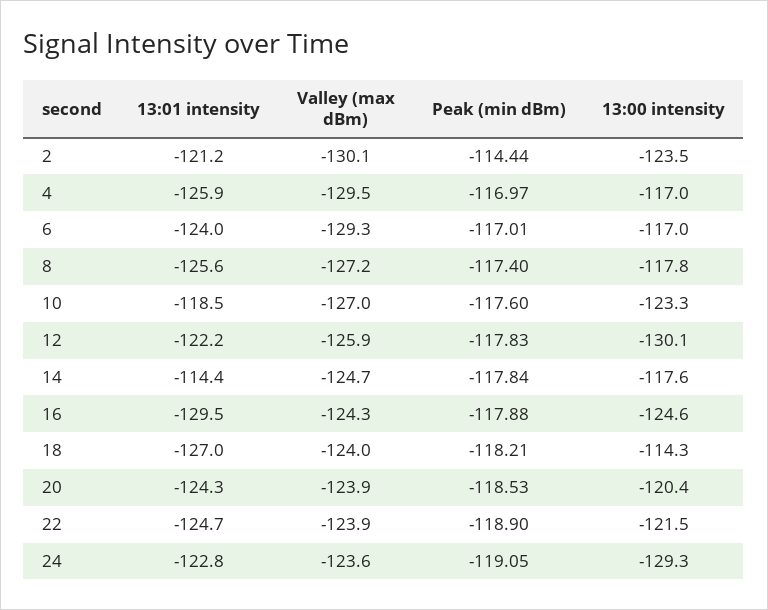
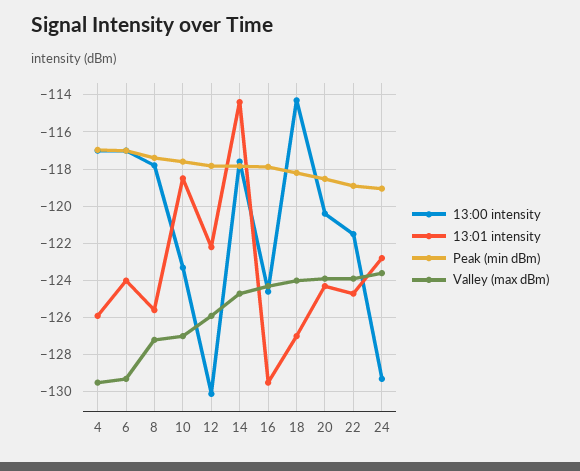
  {
    "13:01 intensity": {
-     "2": -121.2,
      "4": -125.9,
      "6": -124,
      "8": -125.6,
      "10": -118.5,
      "12": -122.2,
      "14": -114.4,
      "16": -129.5,
      "18": -127,
      "20": -124.3,
      "22": -124.7,
      "24": -122.8
    },
    "Valley (max dBm)": {
-     "2": -130.1,
      "4": -129.5,
      "6": -129.3,
      "8": -127.2,
      "10": -127,
      "12": -125.9,
      "14": -124.7,
      "16": -124.3,
      "18": -124,
      "20": -123.9,
      "22": -123.9,
      "24": -123.6
    },
    "Peak (min dBm)": {
-     "2": -114.44,
      "4": -116.97,
      "6": -117.01,
      "8": -117.4,
      "10": -117.6,
      "12": -117.83,
      "14": -117.84,
      "16": -117.88,
      "18": -118.21,
      "20": -118.53,
      "22": -118.9,
      "24": -119.05
    },
    "13:00 intensity": {
-     "2": -123.5,
      "4": -117,
      "6": -117,
      "8": -117.8,
      "10": -123.3,
      "12": -130.1,
      "14": -117.6,
      "16": -124.6,
      "18": -114.3,
      "20": -120.4,
      "22": -121.5,
      "24": -129.3
    }
  }

